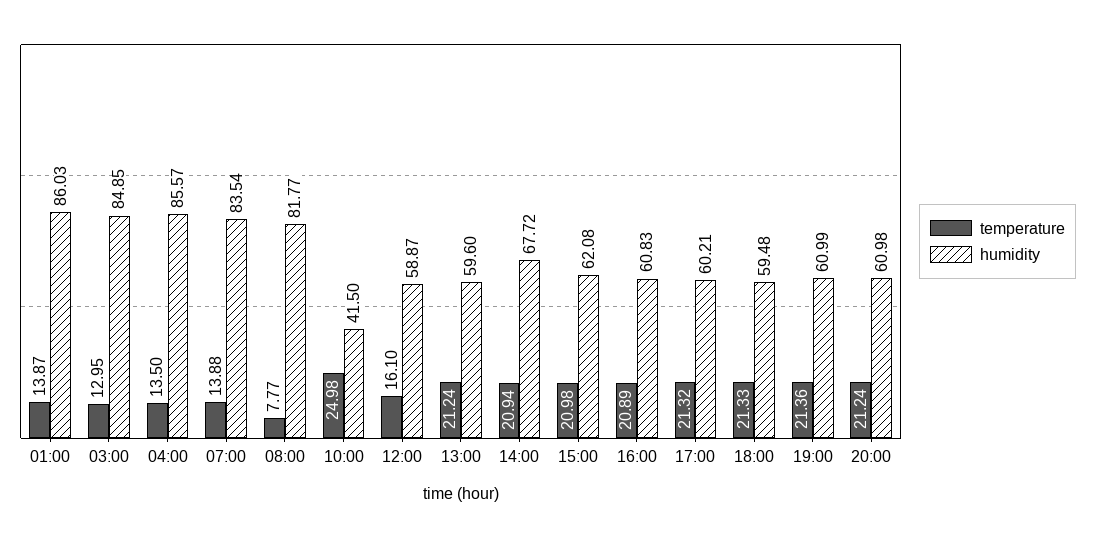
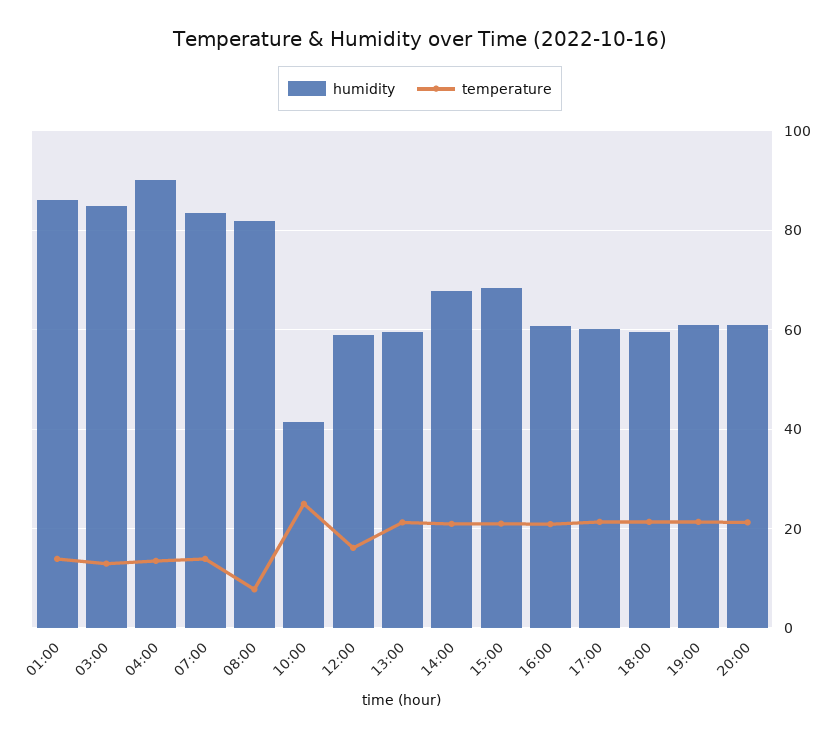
  {
    "temperature": {
      "01:00": 13.87,
      "03:00": 12.95,
      "04:00": 13.5,
      "07:00": 13.88,
      "08:00": 7.77,
      "10:00": 24.98,
      "12:00": 16.1,
      "13:00": 21.24,
      "14:00": 20.94,
      "15:00": 20.98,
      "16:00": 20.89,
      "17:00": 21.32,
      "18:00": 21.33,
      "19:00": 21.36,
      "20:00": 21.24
    },
    "humidity": {
      "01:00": 86.03,
      "03:00": 84.85,
-     "04:00": 85.57,
+     "04:00": 90,
      "07:00": 83.54,
      "08:00": 81.77,
      "10:00": 41.5,
      "12:00": 58.87,
      "13:00": 59.6,
      "14:00": 67.72,
-     "15:00": 62.08,
+     "15:00": 68,
      "16:00": 60.83,
      "17:00": 60.21,
      "18:00": 59.48,
      "19:00": 60.99,
      "20:00": 60.98
    }
  }

